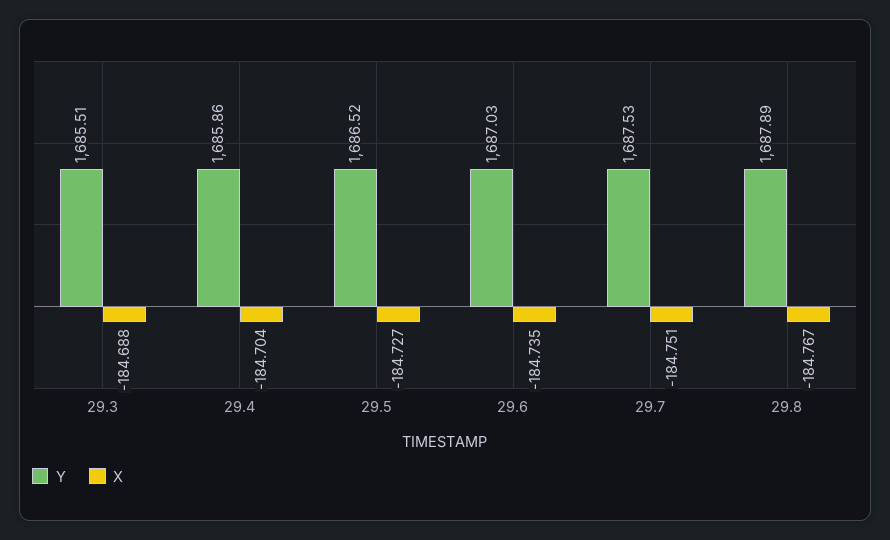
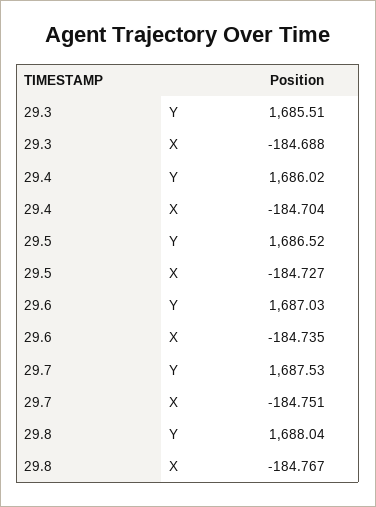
  {
    "Y": {
      "29.3": 1685.51,
-     "29.4": 1685.86,
+     "29.4": 1686.02,
      "29.5": 1686.52,
      "29.6": 1687.03,
      "29.7": 1687.53,
-     "29.8": 1687.89
+     "29.8": 1688.04
    },
    "X": {
      "29.3": -184.688,
      "29.4": -184.704,
      "29.5": -184.727,
      "29.6": -184.735,
      "29.7": -184.751,
      "29.8": -184.767
    }
  }

